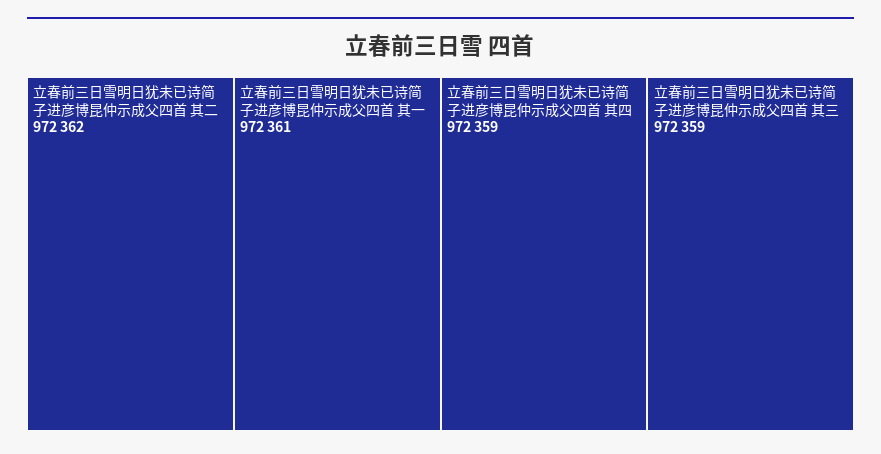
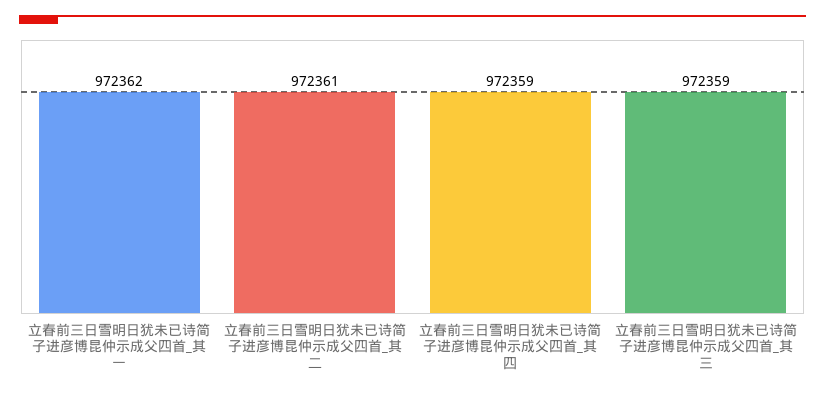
  {
-   "立春前三日雪明日犹未已诗简子进彦博昆仲示成父四首 其二": 972362,
+   "立春前三日雪明日犹未已诗简子进彦博昆仲示成父四首 其二": 972361,
-   "立春前三日雪明日犹未已诗简子进彦博昆仲示成父四首 其一": 972361,
+   "立春前三日雪明日犹未已诗简子进彦博昆仲示成父四首 其一": 972362,
    "立春前三日雪明日犹未已诗简子进彦博昆仲示成父四首 其四": 972359,
    "立春前三日雪明日犹未已诗简子进彦博昆仲示成父四首 其三": 972359
  }

